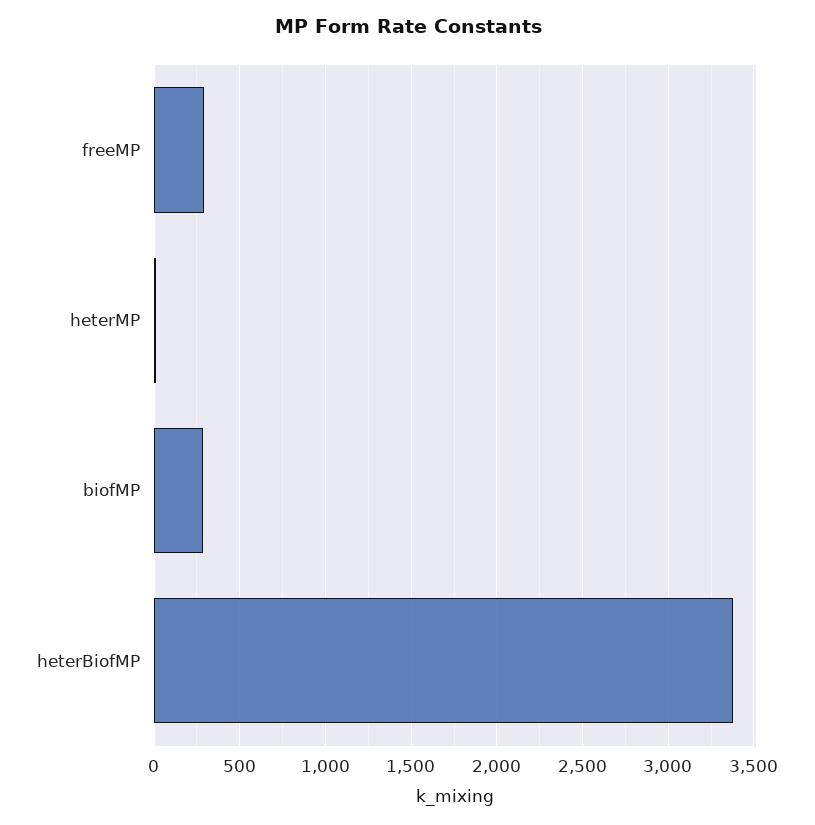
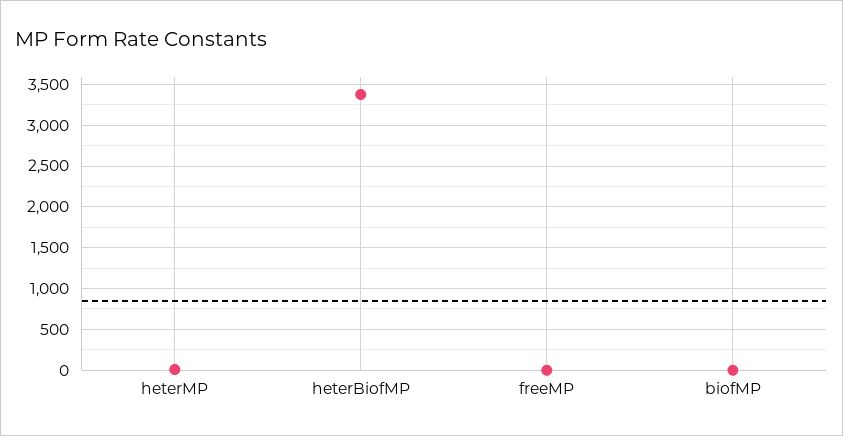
  {
-   "freeMP": 300,
+   "freeMP": 0,
    "heterMP": 0,
-   "biofMP": 300,
+   "biofMP": 0,
    "heterBiofMP": 3400
  }

